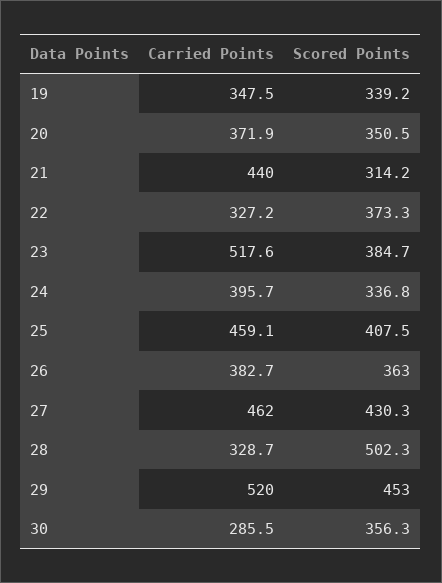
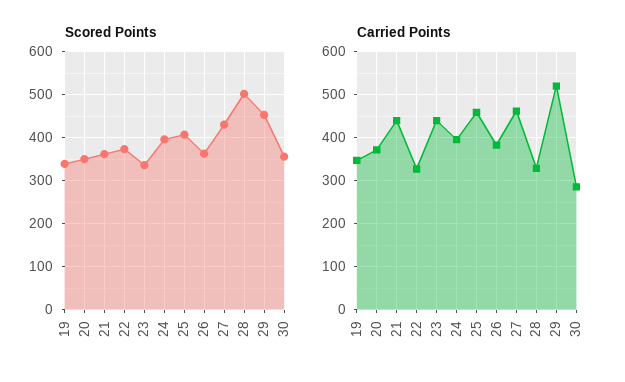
  {
    "Carried Points": {
      "19": 347.5,
      "20": 371.9,
      "21": 440,
      "22": 327.2,
-     "23": 517.6,
+     "23": 440,
      "24": 395.7,
      "25": 459.1,
      "26": 382.7,
      "27": 462,
      "28": 328.7,
      "29": 520,
      "30": 285.5
    },
    "Scored Points": {
      "19": 339.2,
      "20": 350.5,
-     "21": 314.2,
+     "21": 360,
      "22": 373.3,
-     "23": 384.7,
+     "23": 340,
-     "24": 336.8,
+     "24": 400,
      "25": 407.5,
      "26": 363,
      "27": 430.3,
      "28": 502.3,
      "29": 453,
      "30": 356.3
    }
  }

